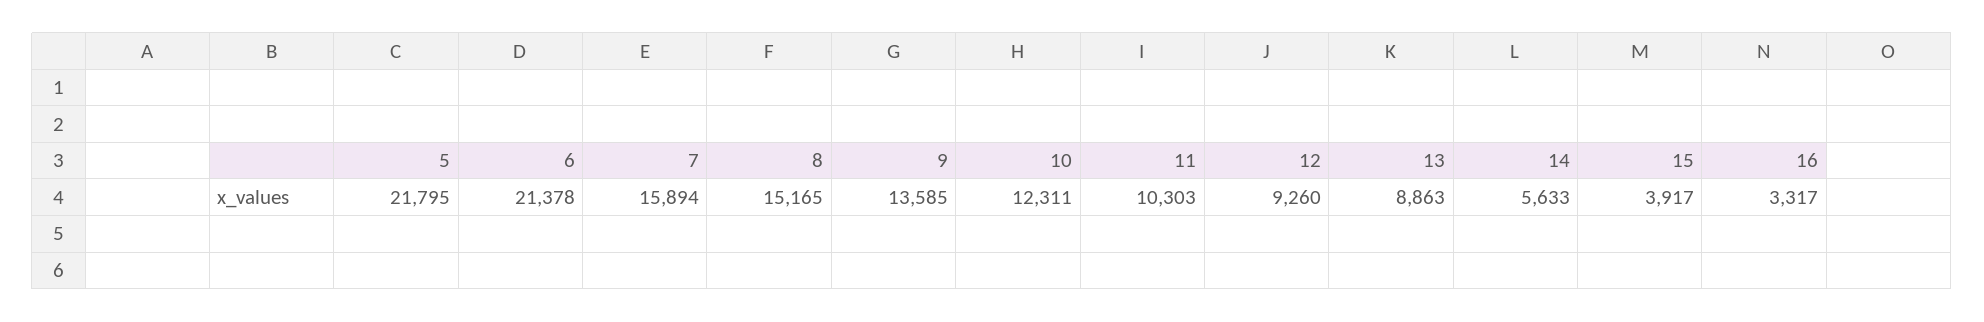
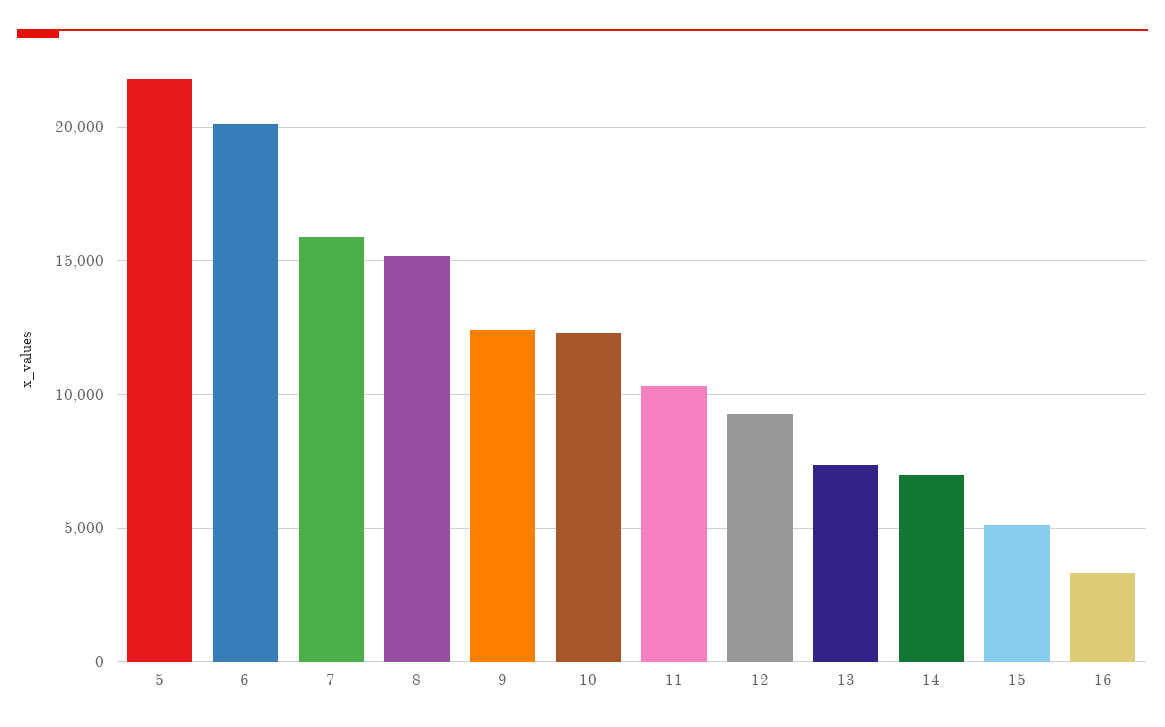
  {
    "5": 21795,
-   "6": 21378,
+   "6": 20000,
    "7": 15894,
    "8": 15165,
-   "9": 13585,
+   "9": 12500,
    "10": 12311,
    "11": 10303,
    "12": 9260,
-   "13": 8863,
+   "13": 7500,
-   "14": 5633,
+   "14": 7000,
-   "15": 3917,
+   "15": 5000,
    "16": 3317
  }

